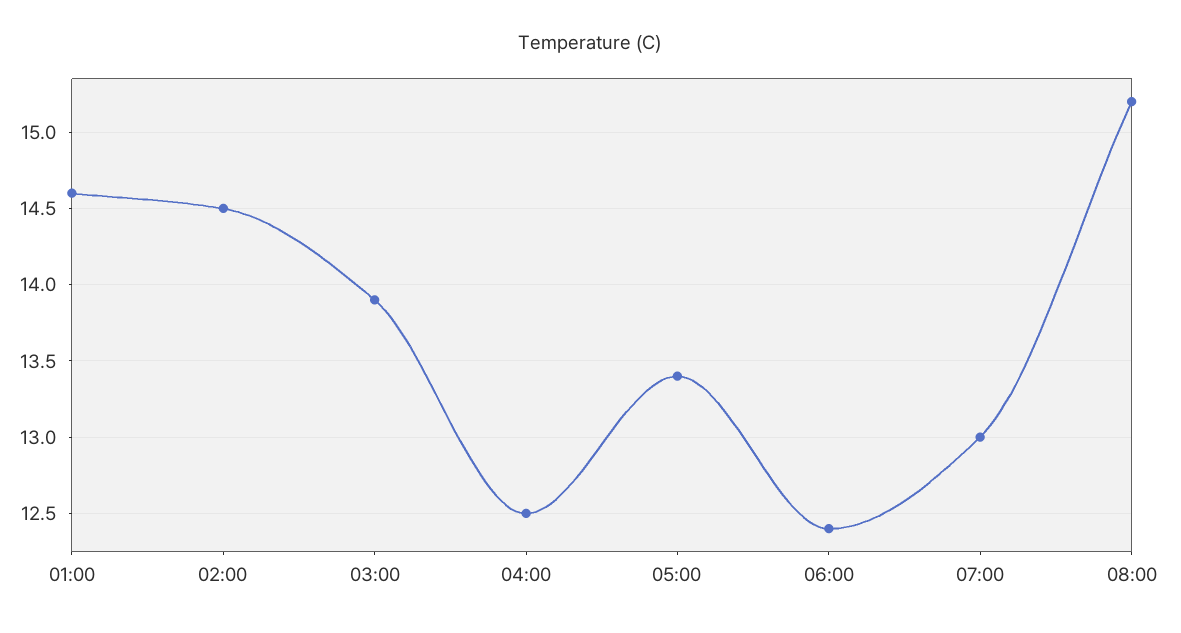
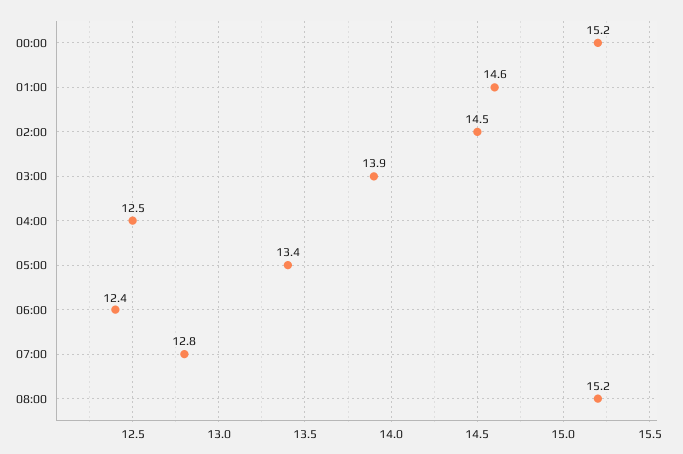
  {
    "01:00": 14.6,
    "02:00": 14.5,
    "03:00": 13.9,
    "04:00": 12.5,
    "05:00": 13.4,
    "06:00": 12.4,
-   "07:00": 13,
+   "07:00": 12.8,
-   "08:00": 15.2
+   "08:00": 15.2,
+   "00:00": 15.2
  }

